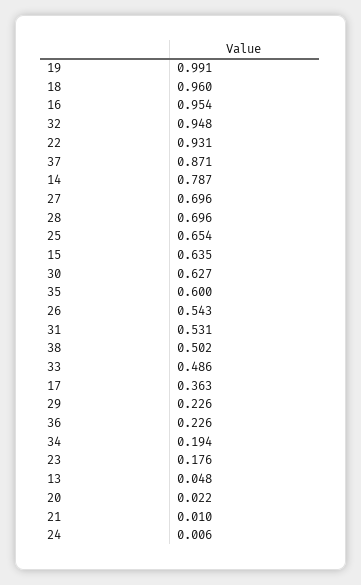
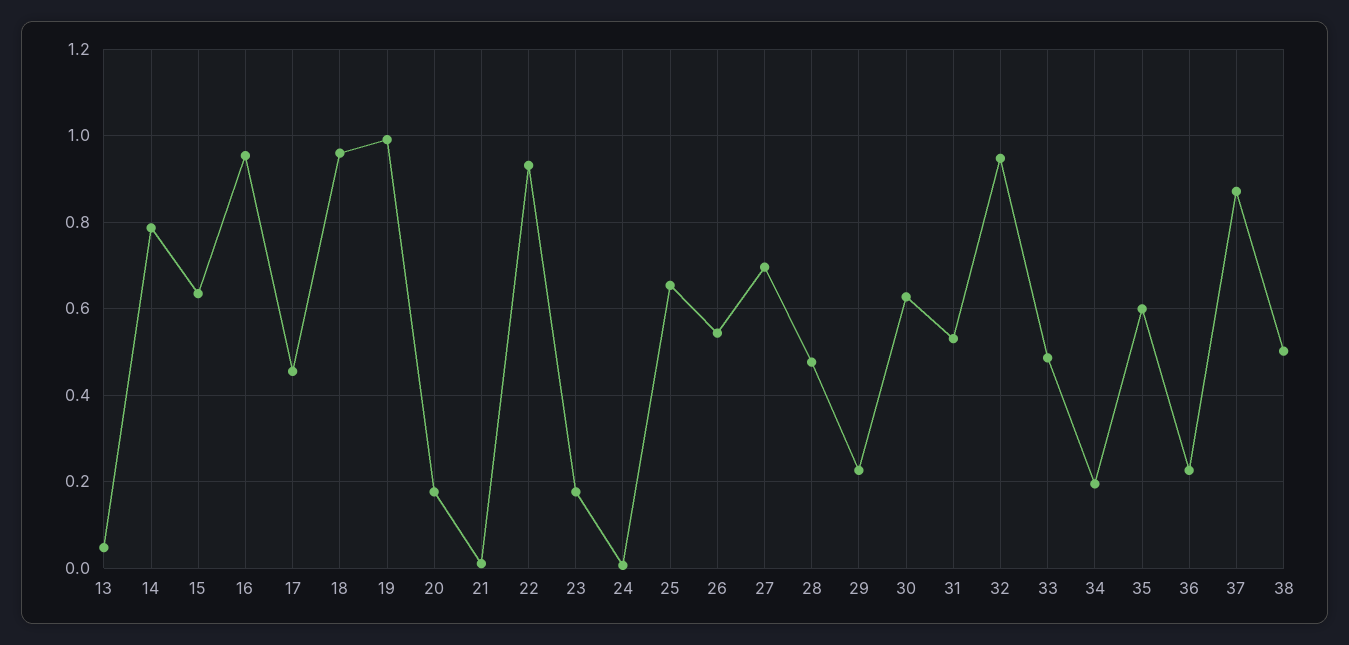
  {
    "19": 0.991,
    "18": 0.96,
    "16": 0.954,
    "32": 0.948,
    "22": 0.931,
    "37": 0.871,
    "14": 0.787,
    "27": 0.696,
-   "28": 0.696,
+   "28": 0.48,
    "25": 0.654,
    "15": 0.635,
    "30": 0.627,
    "35": 0.6,
    "26": 0.543,
    "31": 0.531,
    "38": 0.502,
    "33": 0.486,
-   "17": 0.363,
+   "17": 0.46,
    "29": 0.226,
    "36": 0.226,
    "34": 0.194,
    "23": 0.176,
    "13": 0.048,
-   "20": 0.022,
+   "20": 0.18,
    "21": 0.01,
    "24": 0.006
  }

